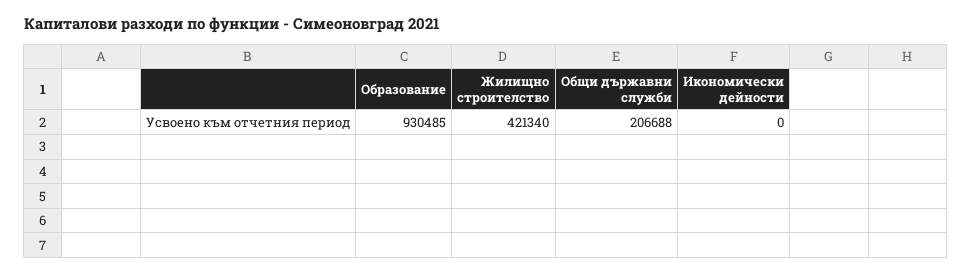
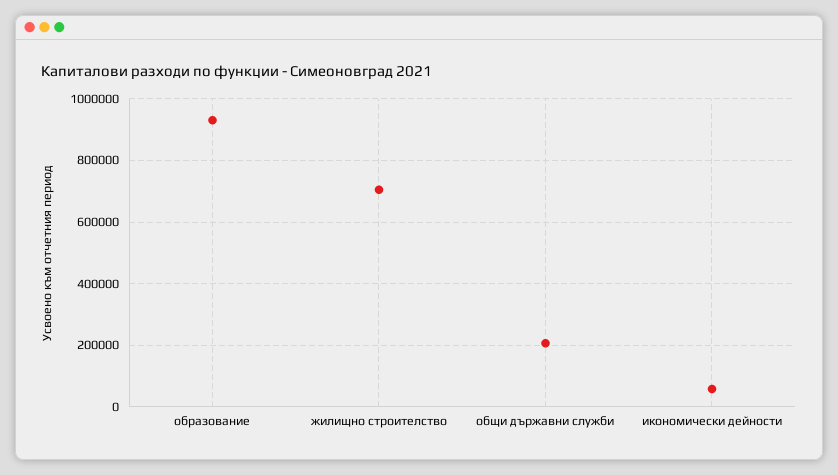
  {
    "Образование": 930485,
-   "Жилищно строителство": 421340,
+   "Жилищно строителство": 700000,
    "Общи държавни служби": 206688,
-   "Икономически дейности": 0
+   "Икономически дейности": 60000
  }

